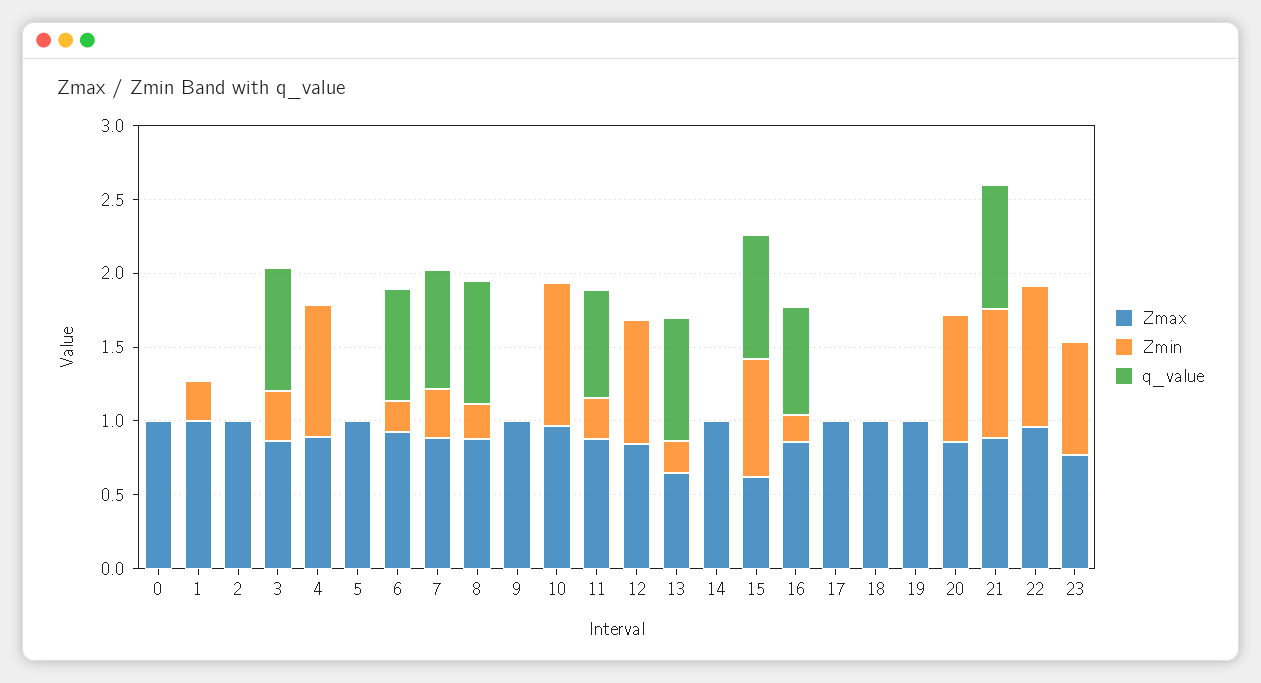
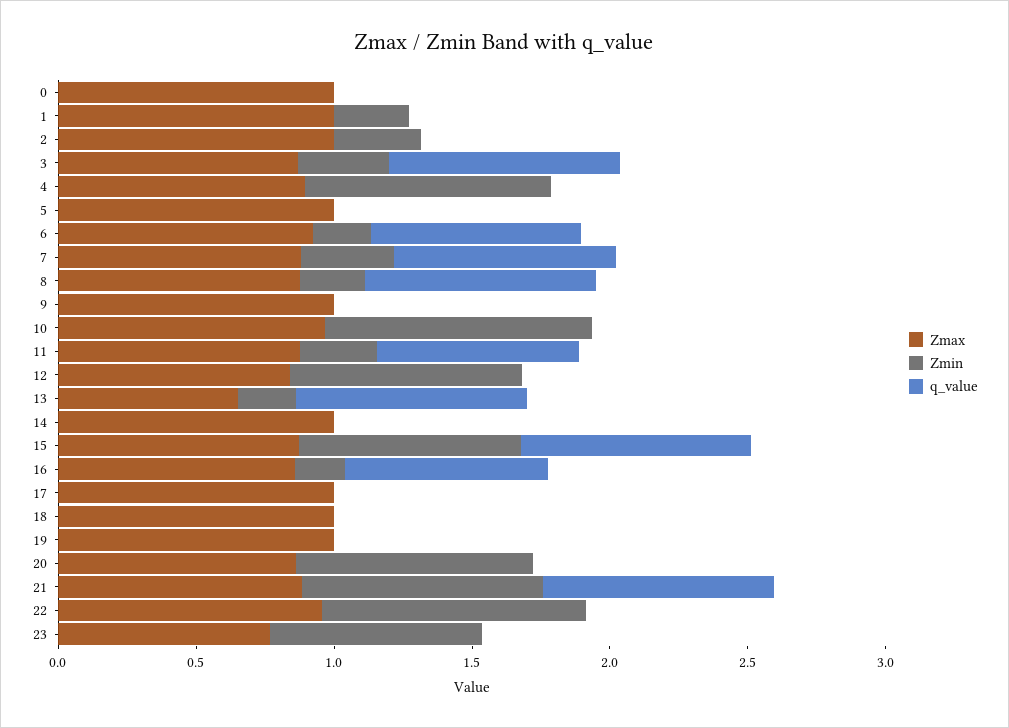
  {
    "Zmax": {
      "0": 1,
      "1": 1,
      "2": 1,
      "3": 0.9,
      "4": 0.9,
      "5": 1,
      "6": 0.9,
      "7": 0.9,
      "8": 0.9,
      "9": 1,
      "10": 1,
      "11": 0.9,
      "12": 0.8,
      "13": 0.7,
      "14": 1,
-     "15": 0.6,
+     "15": 0.9,
      "16": 0.9,
      "17": 1,
      "18": 1,
      "19": 1,
      "20": 0.9,
      "21": 0.9,
      "22": 1,
      "23": 0.8
    },
    "Zmin": {
      "0": 0,
      "1": 0.3,
-     "2": 0,
+     "2": 0.3,
      "3": 0.3,
      "4": 0.9,
      "5": 0,
      "6": 0.2,
      "7": 0.3,
      "8": 0.2,
      "9": 0,
      "10": 1,
      "11": 0.3,
      "12": 0.8,
      "13": 0.2,
      "14": 0,
      "15": 0.8,
      "16": 0.2,
      "17": 0,
      "18": 0,
      "19": 0,
      "20": 0.9,
      "21": 0.9,
      "22": 1,
      "23": 0.8
    },
    "q_value": {
      "0": 0,
      "1": 0,
      "2": 0,
      "3": 0.8,
      "4": 0,
      "5": 0,
      "6": 0.8,
      "7": 0.8,
      "8": 0.8,
      "9": 0,
      "10": 0,
      "11": 0.7,
      "12": 0,
      "13": 0.8,
      "14": 0,
      "15": 0.8,
      "16": 0.7,
      "17": 0,
      "18": 0,
      "19": 0,
      "20": 0,
      "21": 0.8,
      "22": 0,
      "23": 0
    }
  }

